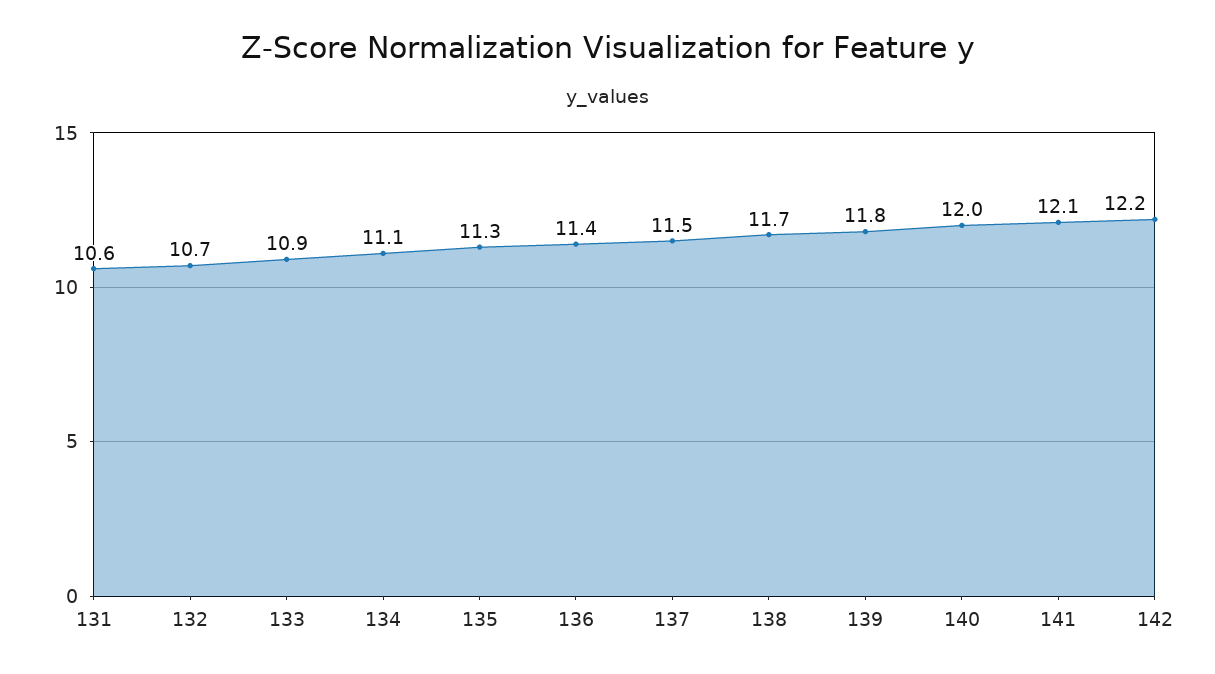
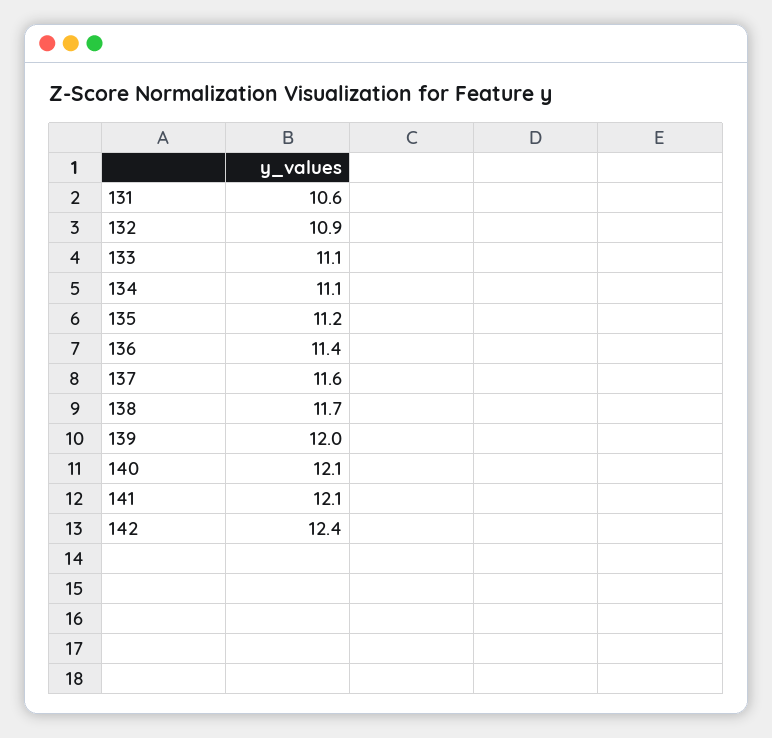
  {
    "131": 10.6,
-   "132": 10.7,
+   "132": 10.9,
-   "133": 10.9,
+   "133": 11.1,
    "134": 11.1,
-   "135": 11.3,
+   "135": 11.2,
    "136": 11.4,
-   "137": 11.5,
+   "137": 11.6,
    "138": 11.7,
-   "139": 11.8,
+   "139": 12,
-   "140": 12,
+   "140": 12.1,
    "141": 12.1,
-   "142": 12.2
+   "142": 12.4
  }

